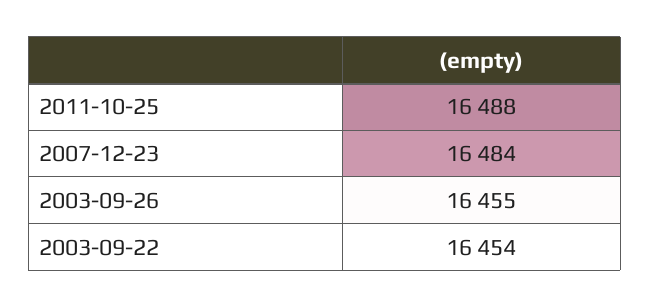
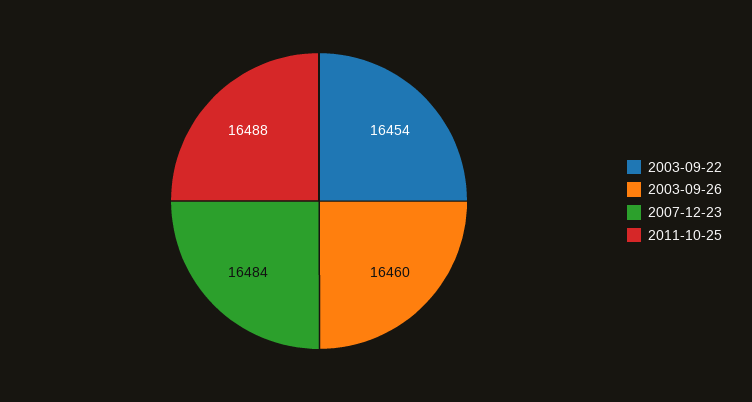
  {
    "2011-10-25": 16488,
    "2007-12-23": 16484,
-   "2003-09-26": 16455,
+   "2003-09-26": 16460,
    "2003-09-22": 16454
  }

